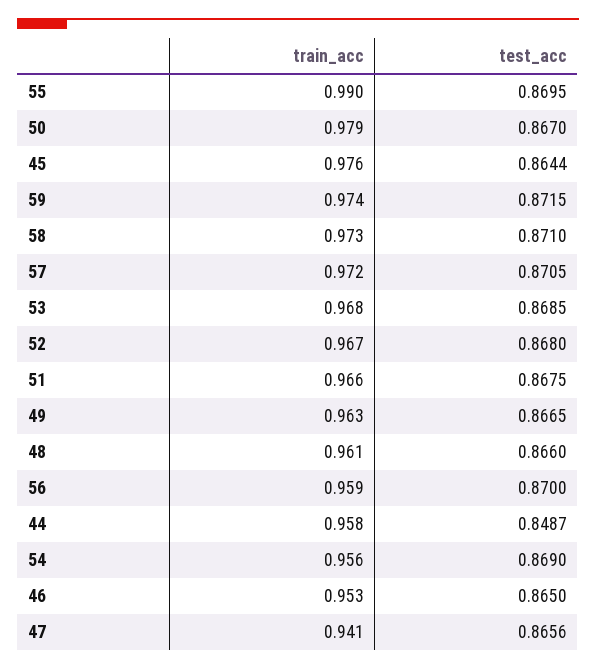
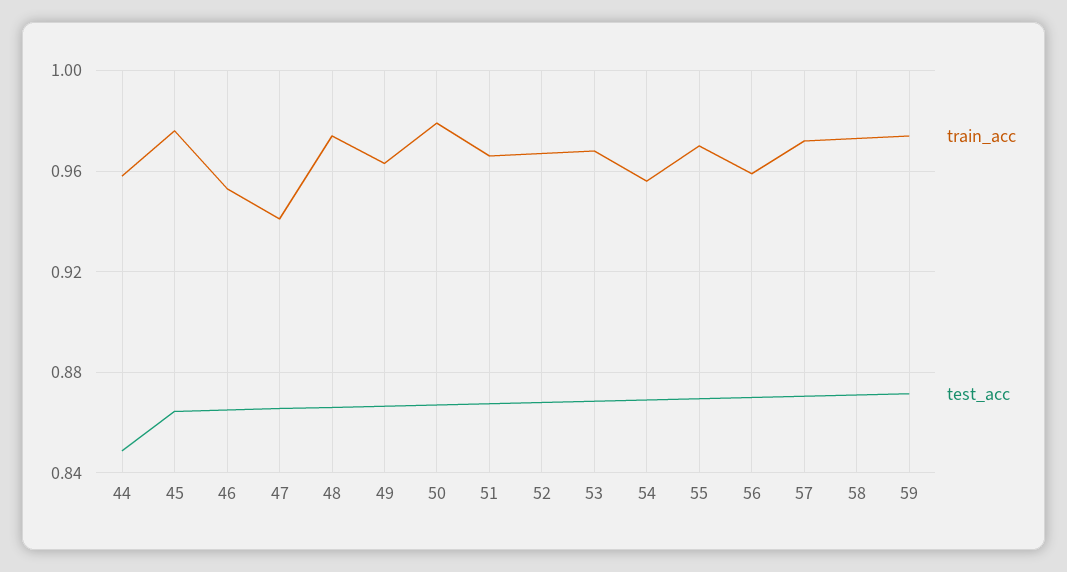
  {
    "train_acc": {
-     "55": 0.99,
+     "55": 0.97,
      "50": 0.979,
      "45": 0.976,
      "59": 0.974,
      "58": 0.973,
      "57": 0.972,
      "53": 0.968,
      "52": 0.967,
      "51": 0.966,
      "49": 0.963,
-     "48": 0.961,
+     "48": 0.975,
      "56": 0.959,
      "44": 0.958,
      "54": 0.956,
      "46": 0.953,
      "47": 0.941
    },
    "test_acc": {
      "55": 0.8695,
      "50": 0.867,
      "45": 0.8644,
      "59": 0.8715,
      "58": 0.871,
      "57": 0.8705,
      "53": 0.8685,
      "52": 0.868,
      "51": 0.8675,
      "49": 0.8665,
      "48": 0.866,
      "56": 0.87,
      "44": 0.8487,
      "54": 0.869,
      "46": 0.865,
      "47": 0.8656
    }
  }

